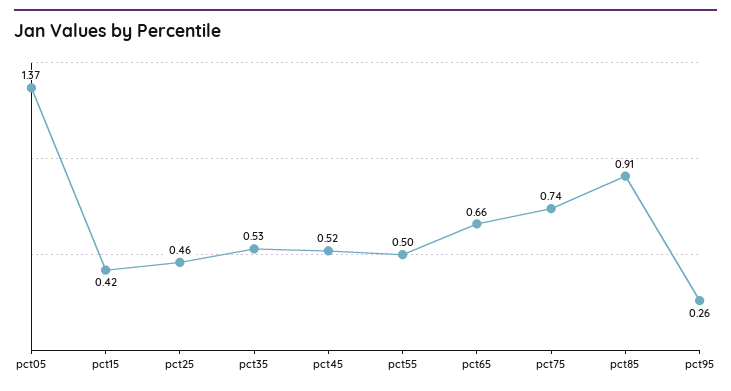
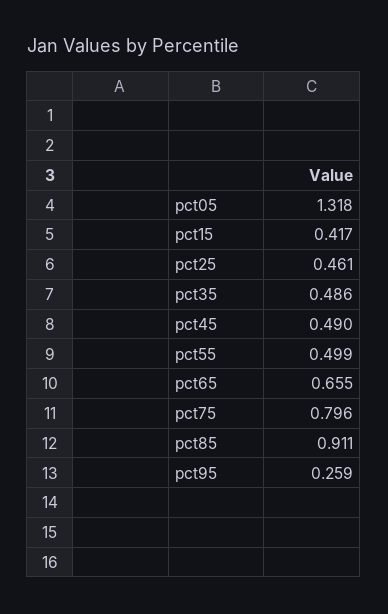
  {
-   "pct05": 1.37,
+   "pct05": 1.318,
    "pct15": 0.417,
    "pct25": 0.461,
-   "pct35": 0.53,
+   "pct35": 0.486,
-   "pct45": 0.52,
+   "pct45": 0.49,
    "pct55": 0.499,
    "pct65": 0.655,
-   "pct75": 0.74,
+   "pct75": 0.796,
    "pct85": 0.911,
    "pct95": 0.259
  }

